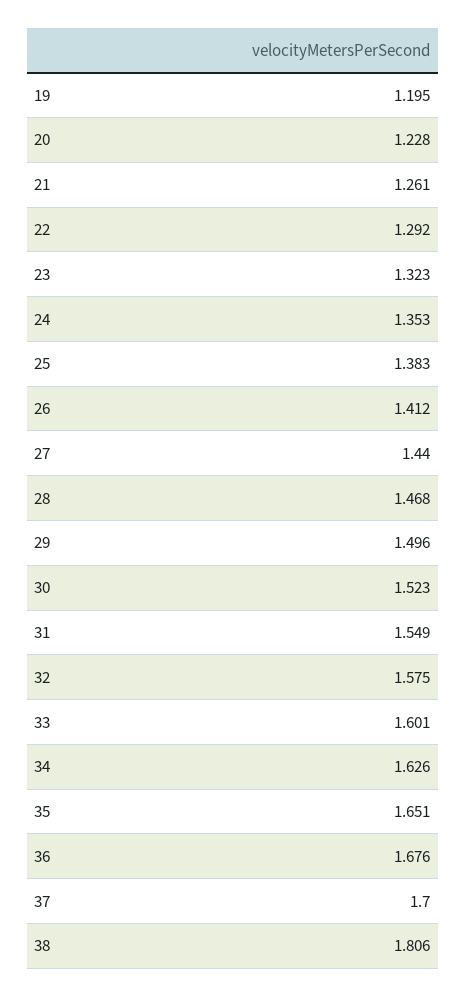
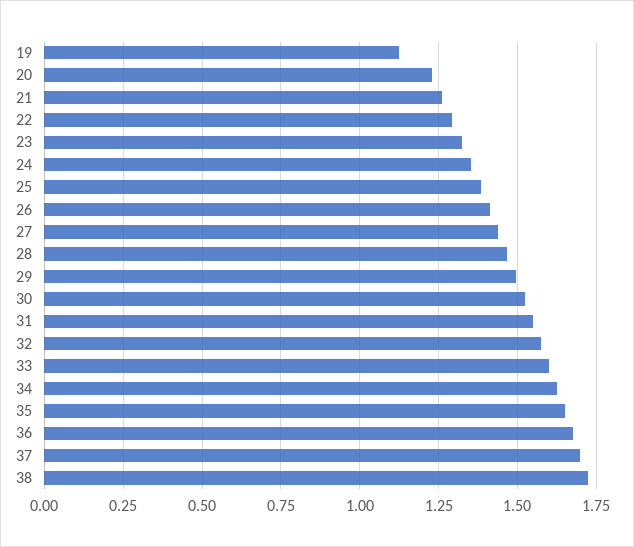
  {
-   "19": 1.195,
+   "19": 1.125,
    "20": 1.228,
    "21": 1.261,
    "22": 1.292,
    "23": 1.323,
    "24": 1.353,
    "25": 1.383,
    "26": 1.412,
    "27": 1.44,
    "28": 1.468,
    "29": 1.496,
    "30": 1.523,
    "31": 1.549,
    "32": 1.575,
    "33": 1.601,
    "34": 1.626,
    "35": 1.651,
    "36": 1.676,
    "37": 1.7,
-   "38": 1.806
+   "38": 1.725
  }

